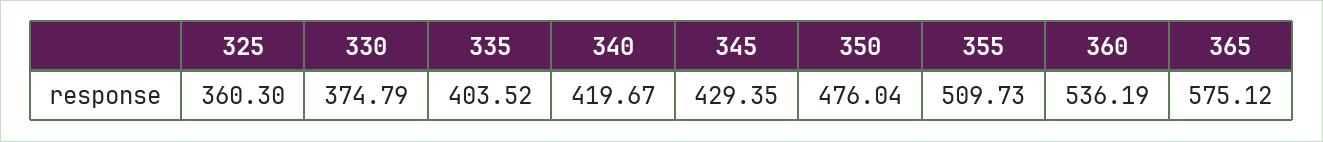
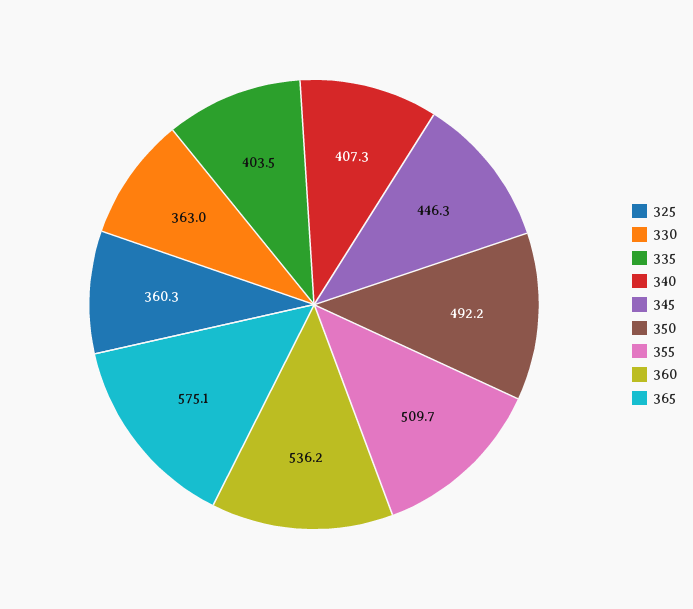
  {
    "325": 360.3,
-   "330": 374.79,
+   "330": 363,
    "335": 403.52,
-   "340": 419.67,
+   "340": 407.3,
-   "345": 429.35,
+   "345": 446.3,
-   "350": 476.04,
+   "350": 492.2,
    "355": 509.73,
    "360": 536.19,
    "365": 575.12
  }

